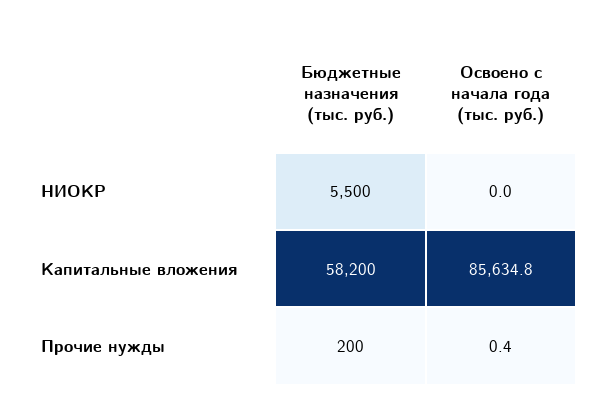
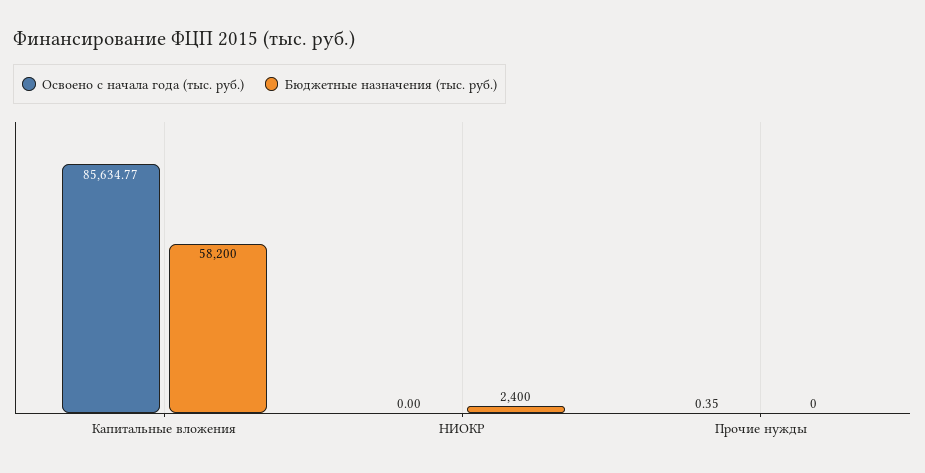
  {
    "Бюджетные назначения (тыс. руб.)": {
-     "НИОКР": 5500,
+     "НИОКР": 2400,
      "Капитальные вложения": 58200,
-     "Прочие нужды": 200
+     "Прочие нужды": 0
    },
    "Освоено с начала года (тыс. руб.)": {
      "НИОКР": 0,
      "Капитальные вложения": 85634.77,
      "Прочие нужды": 0.35
    }
  }

